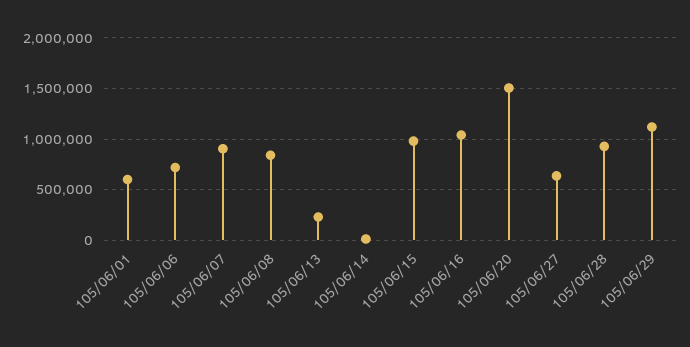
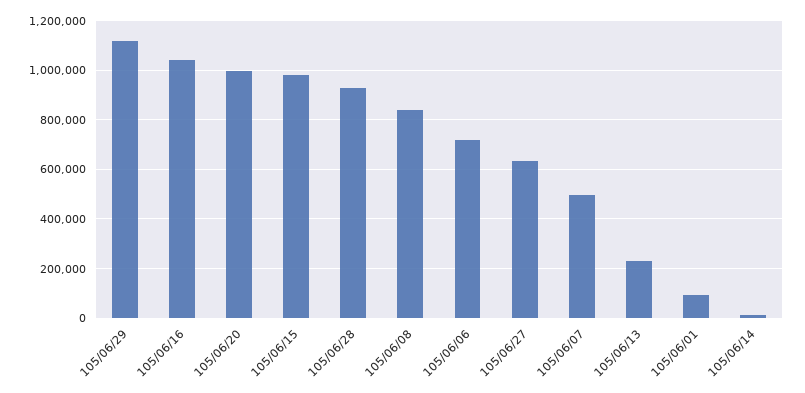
  {
-   "105/06/01": 600000,
+   "105/06/01": 100000,
    "105/06/06": 725000,
-   "105/06/07": 900000,
+   "105/06/07": 500000,
    "105/06/08": 850000,
    "105/06/13": 225000,
    "105/06/14": 0,
    "105/06/15": 975000,
    "105/06/16": 1050000,
-   "105/06/20": 1500000,
+   "105/06/20": 1000000,
    "105/06/27": 625000,
    "105/06/28": 925000,
    "105/06/29": 1125000
  }

